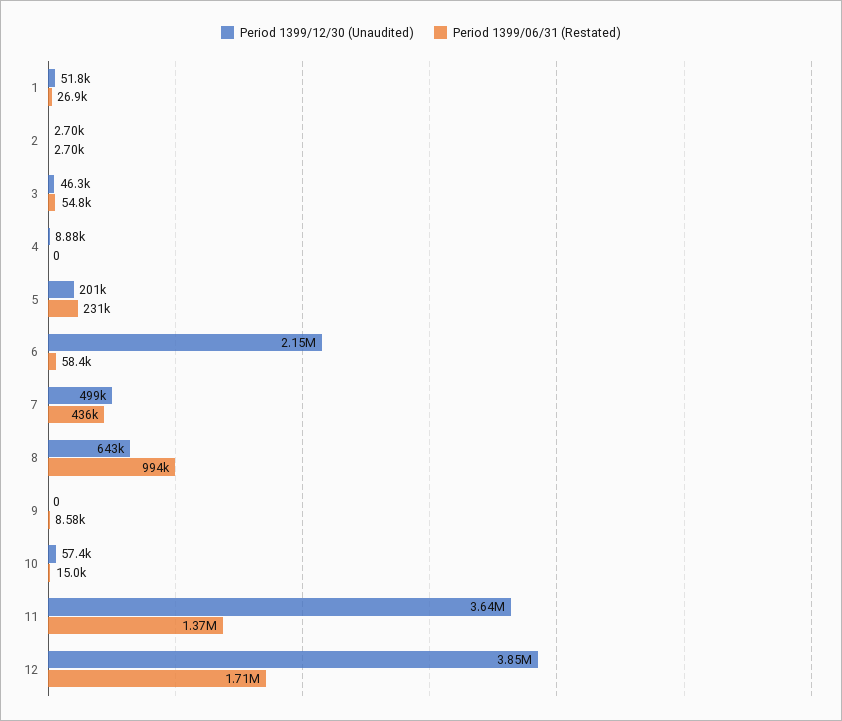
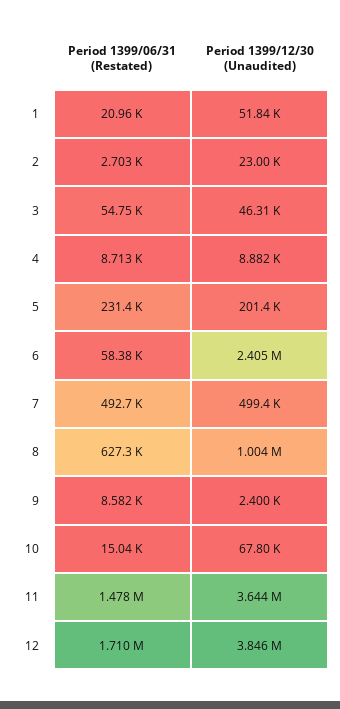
  {
    "Period 1399/12/30 (Unaudited)": {
      "1": 51840,
-     "2": 2700,
+     "2": 23000,
      "3": 46310,
      "4": 8882,
      "5": 201400,
-     "6": 2150000,
+     "6": 2405000,
      "7": 499400,
-     "8": 643000,
+     "8": 1004000,
-     "9": 0,
+     "9": 2400,
-     "10": 57400,
+     "10": 67800,
      "11": 3644000,
      "12": 3846000
    },
    "Period 1399/06/31 (Restated)": {
-     "1": 26900,
+     "1": 20960,
      "2": 2703,
      "3": 54750,
-     "4": 0,
+     "4": 8713,
      "5": 231400,
      "6": 58380,
-     "7": 436000,
+     "7": 492700,
-     "8": 994000,
+     "8": 627300,
      "9": 8582,
      "10": 15040,
-     "11": 1370000,
+     "11": 1478000,
      "12": 1710000
    }
  }

